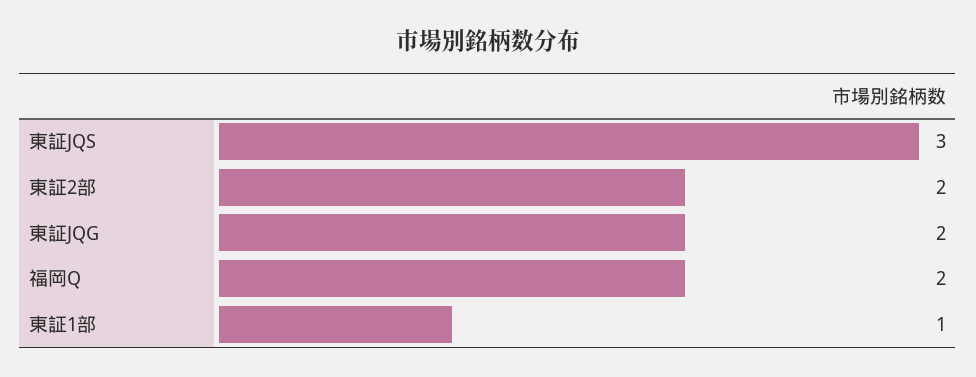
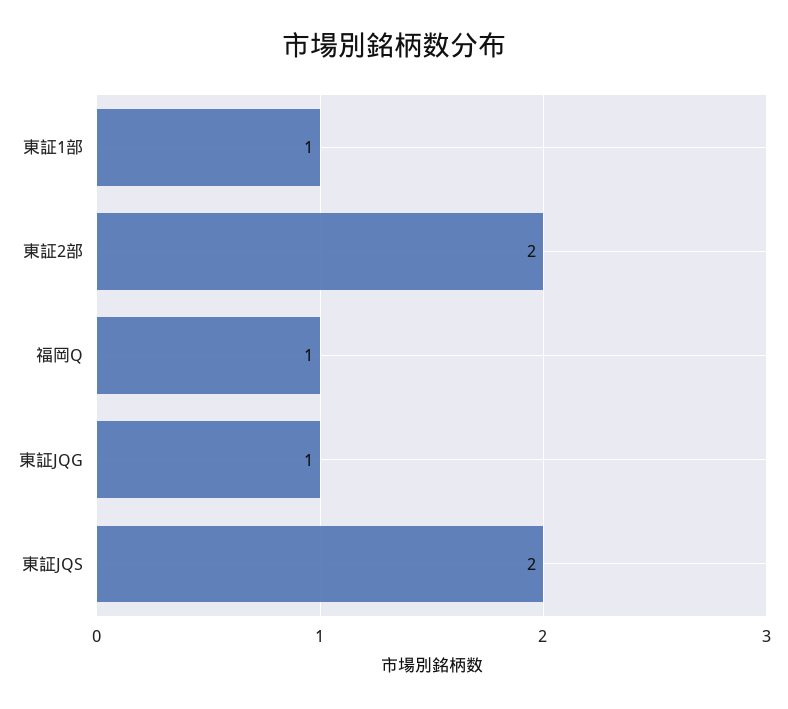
  {
-   "東証JQS": 3,
+   "東証JQS": 2,
    "東証2部": 2,
-   "東証JQG": 2,
+   "東証JQG": 1,
-   "福岡Q": 2,
+   "福岡Q": 1,
    "東証1部": 1
  }

